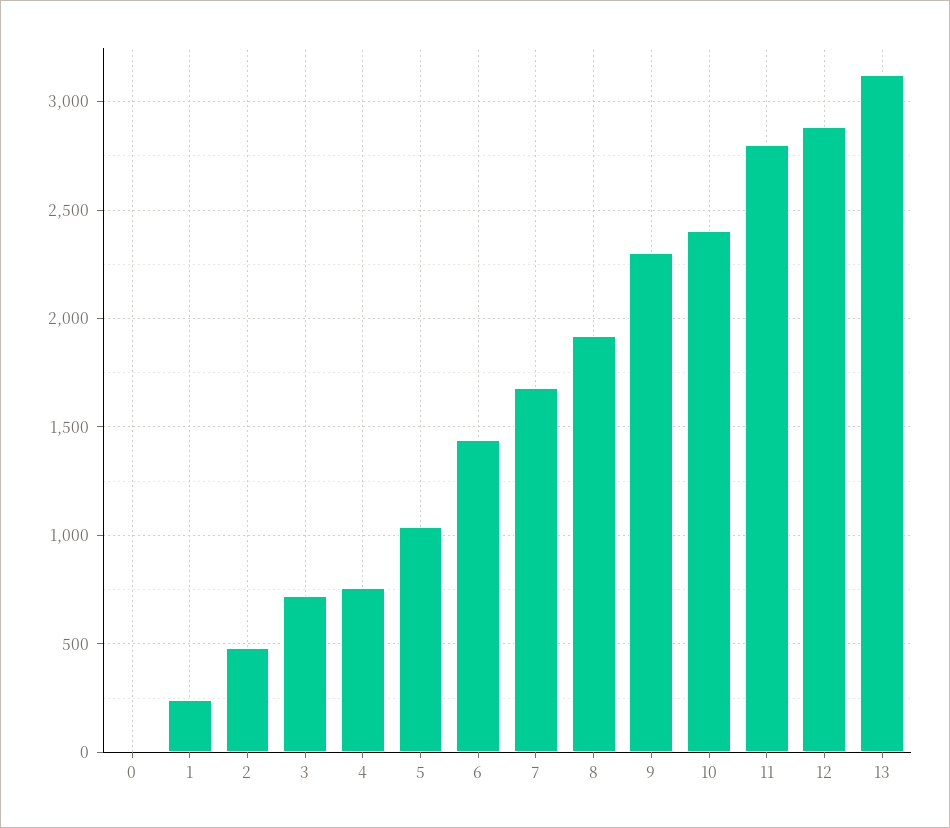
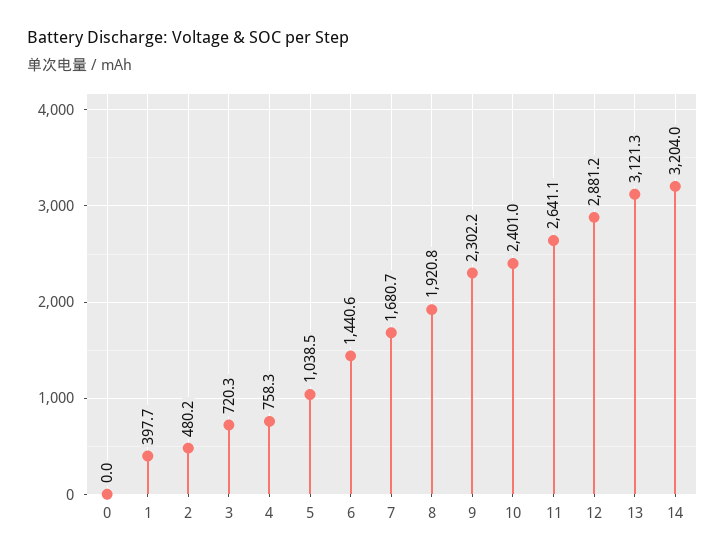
  {
    "0": 0,
-   "1": 250,
+   "1": 397.7,
    "2": 480.2,
    "3": 720.3,
    "4": 758.3,
    "5": 1038.5,
    "6": 1440.6,
    "7": 1680.7,
    "8": 1920.8,
    "9": 2302.2,
    "10": 2401,
-   "11": 2800,
+   "11": 2641.1,
    "12": 2881.2,
-   "13": 3121.3
+   "13": 3121.3,
+   "14": 3204
  }

